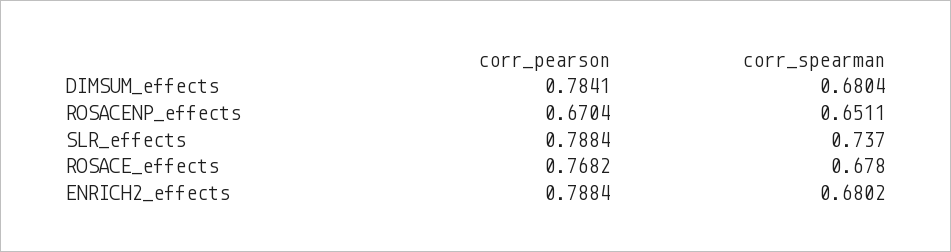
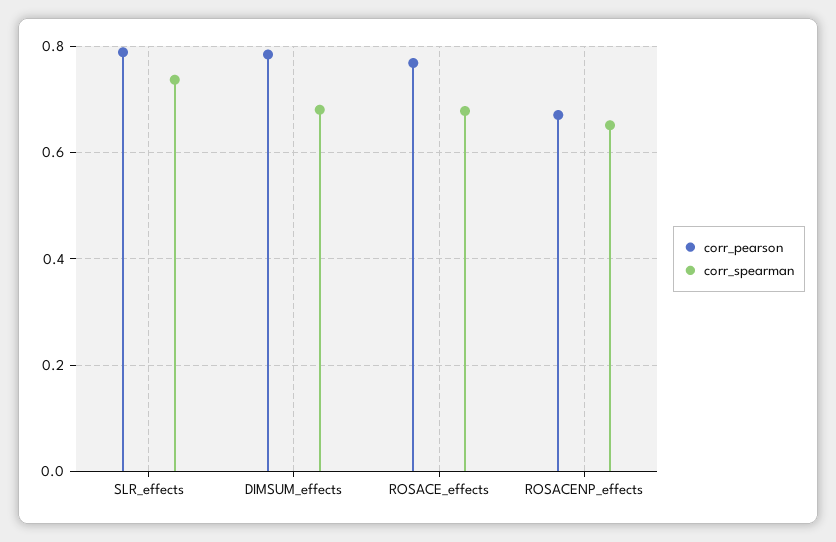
  {
    "corr_pearson": {
      "DIMSUM_effects": 0.7841,
      "ROSACENP_effects": 0.6704,
      "SLR_effects": 0.7884,
-     "ROSACE_effects": 0.7682,
+     "ROSACE_effects": 0.7682
-     "ENRICH2_effects": 0.7884
    },
    "corr_spearman": {
      "DIMSUM_effects": 0.6804,
      "ROSACENP_effects": 0.6511,
      "SLR_effects": 0.737,
-     "ROSACE_effects": 0.678,
+     "ROSACE_effects": 0.678
-     "ENRICH2_effects": 0.6802
    }
  }

